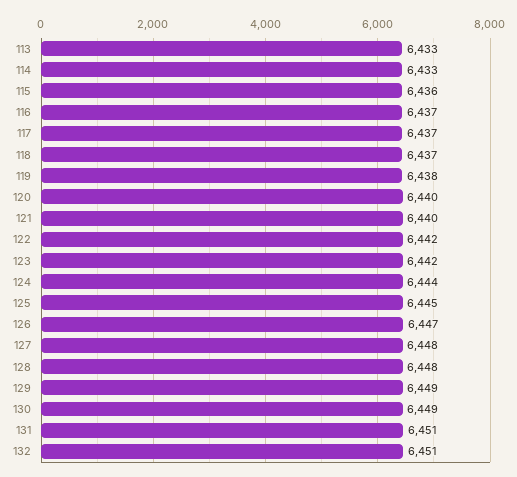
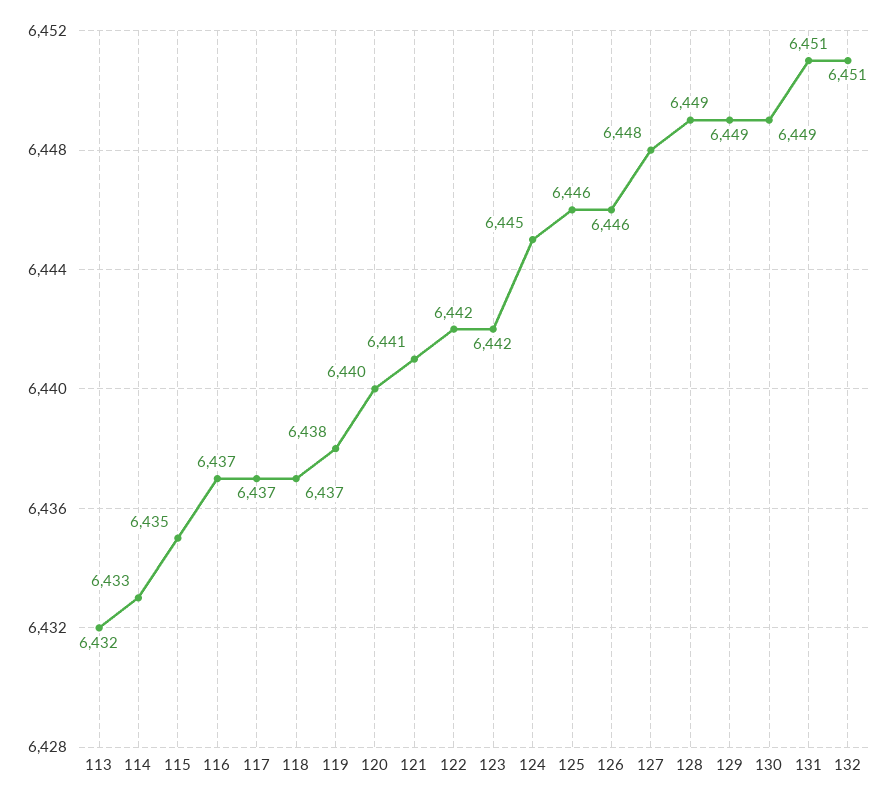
  {
-   "113": 6433,
+   "113": 6432,
    "114": 6433,
-   "115": 6436,
+   "115": 6435,
    "116": 6437,
    "117": 6437,
    "118": 6437,
    "119": 6438,
    "120": 6440,
-   "121": 6440,
+   "121": 6441,
    "122": 6442,
    "123": 6442,
-   "124": 6444,
+   "124": 6445,
-   "125": 6445,
+   "125": 6446,
-   "126": 6447,
+   "126": 6446,
    "127": 6448,
-   "128": 6448,
+   "128": 6449,
    "129": 6449,
    "130": 6449,
    "131": 6451,
    "132": 6451
  }

